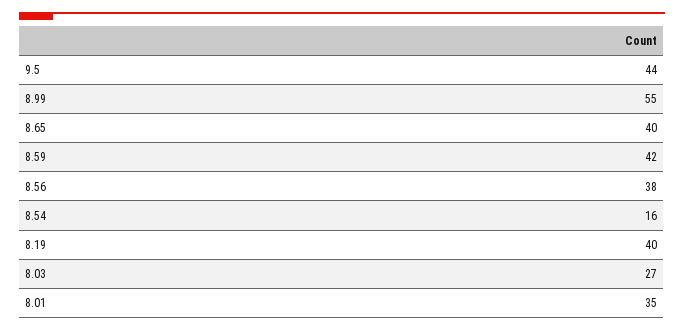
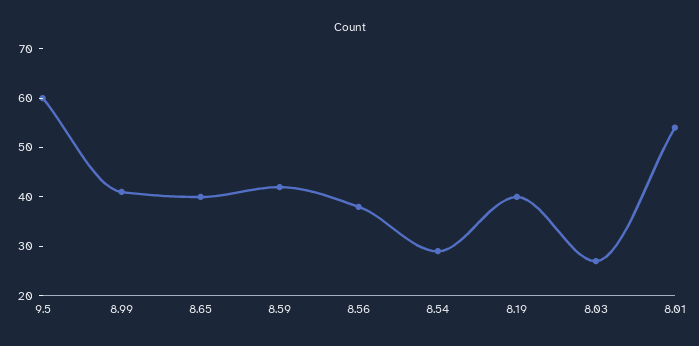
  {
-   "9.5": 44,
+   "9.5": 60,
-   "8.99": 55,
+   "8.99": 40,
    "8.65": 40,
    "8.59": 42,
    "8.56": 38,
-   "8.54": 16,
+   "8.54": 30,
    "8.19": 40,
    "8.03": 27,
-   "8.01": 35
+   "8.01": 55
  }

